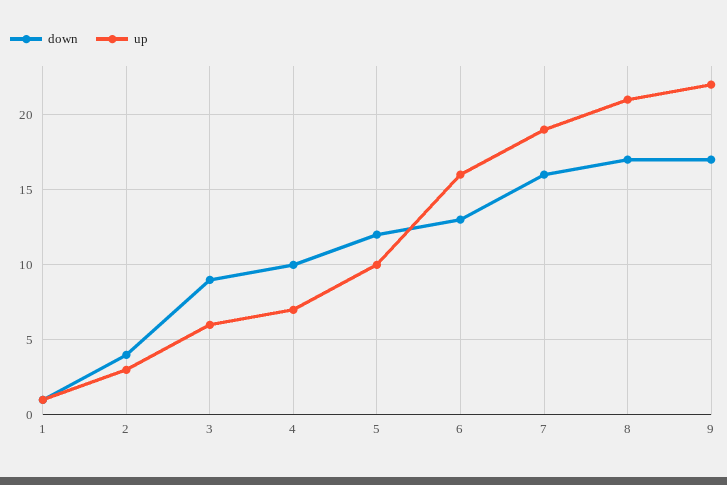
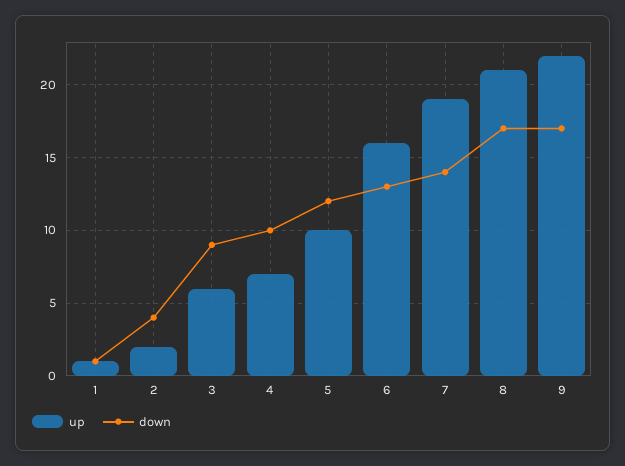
  {
    "down": {
      "1": 1,
      "2": 4,
      "3": 9,
      "4": 10,
      "5": 12,
      "6": 13,
-     "7": 16,
+     "7": 14,
      "8": 17,
      "9": 17
    },
    "up": {
      "1": 1,
-     "2": 3,
+     "2": 2,
      "3": 6,
      "4": 7,
      "5": 10,
      "6": 16,
      "7": 19,
      "8": 21,
      "9": 22
    }
  }

